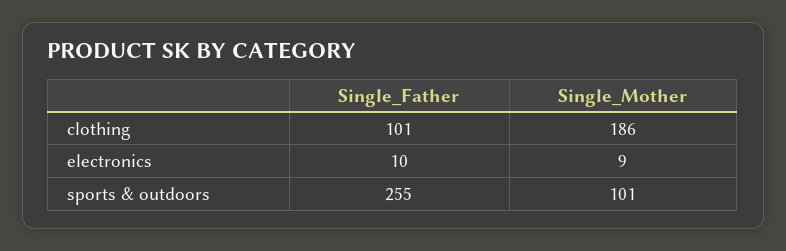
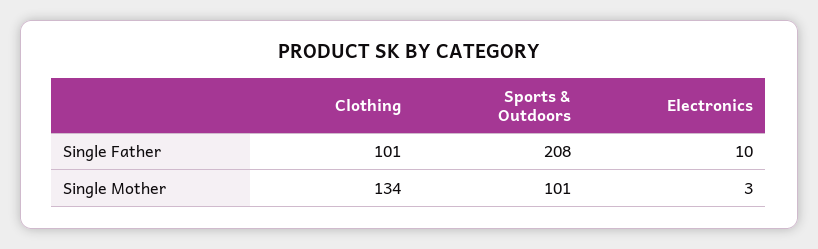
  {
    "Single_Father": {
      "clothing": 101,
      "electronics": 10,
-     "sports & outdoors": 255
+     "sports & outdoors": 208
    },
    "Single_Mother": {
-     "clothing": 186,
+     "clothing": 134,
-     "electronics": 9,
+     "electronics": 3,
      "sports & outdoors": 101
    }
  }

